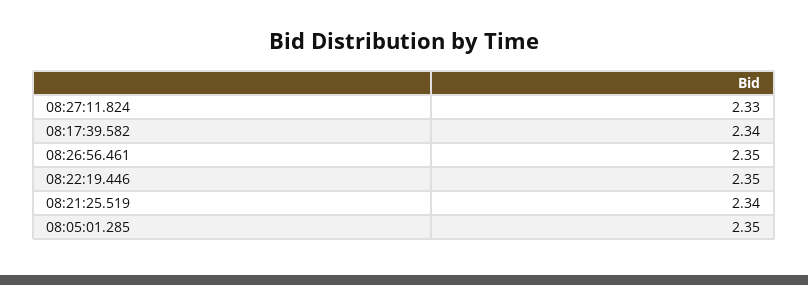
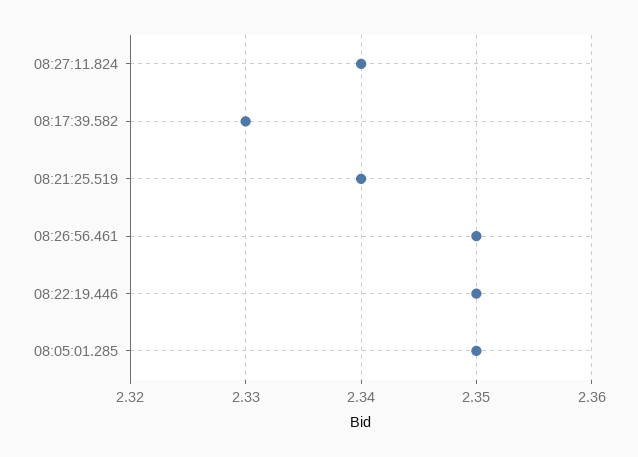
  {
-   "08:27:11.824": 2.33,
+   "08:27:11.824": 2.34,
-   "08:17:39.582": 2.34,
+   "08:17:39.582": 2.33,
    "08:26:56.461": 2.35,
    "08:22:19.446": 2.35,
    "08:21:25.519": 2.34,
    "08:05:01.285": 2.35
  }

